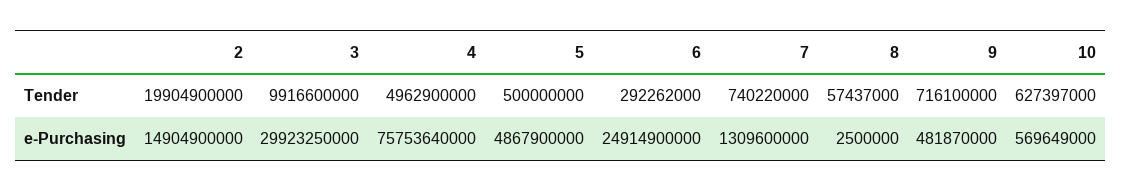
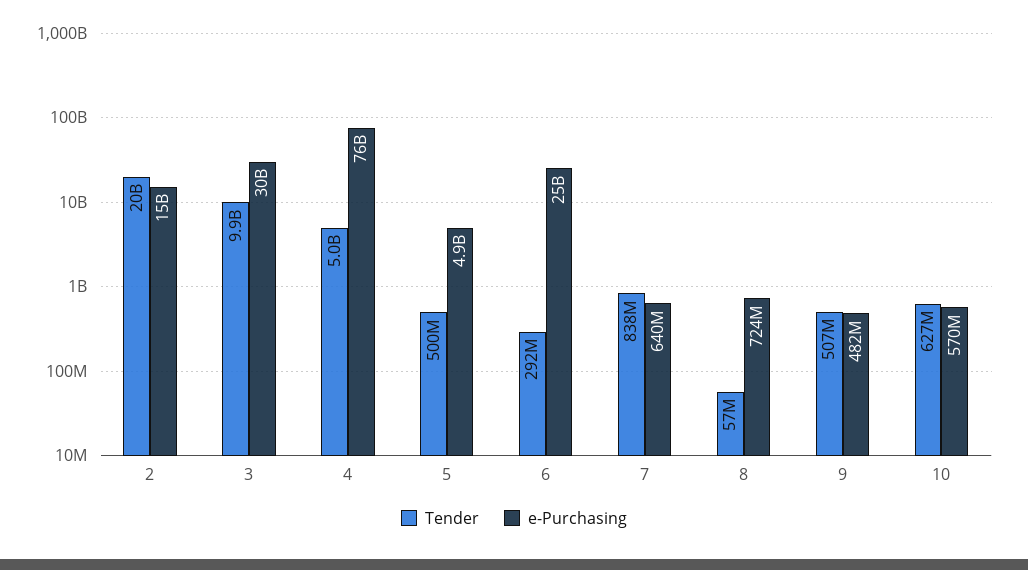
  {
    "Tender": {
      "2": 19904900000,
      "3": 9916600000,
      "4": 4962900000,
      "5": 500000000,
      "6": 292262000,
-     "7": 740220000,
+     "7": 838000000,
      "8": 57437000,
-     "9": 716100000,
+     "9": 507000000,
      "10": 627397000
    },
    "e-Purchasing": {
      "2": 14904900000,
      "3": 29923250000,
      "4": 75753640000,
      "5": 4867900000,
      "6": 24914900000,
-     "7": 1309600000,
+     "7": 640000000,
-     "8": 2500000,
+     "8": 724000000,
      "9": 481870000,
      "10": 569649000
    }
  }

